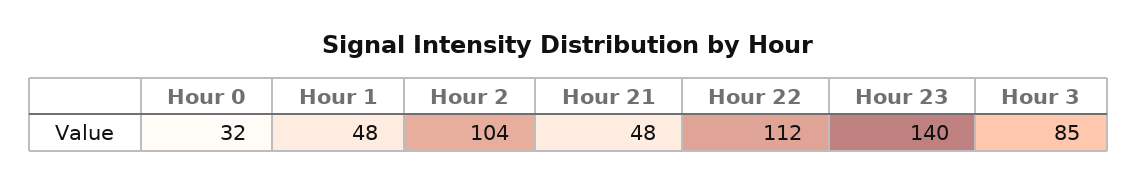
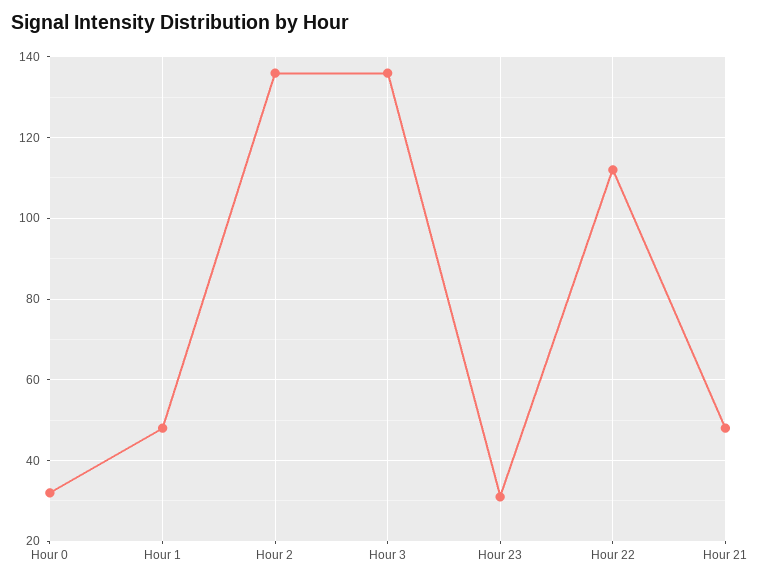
  {
    "Hour 0": 32,
    "Hour 1": 48,
-   "Hour 2": 104,
+   "Hour 2": 135,
    "Hour 21": 48,
    "Hour 22": 112,
-   "Hour 23": 140,
+   "Hour 23": 30,
-   "Hour 3": 85
+   "Hour 3": 135
  }

